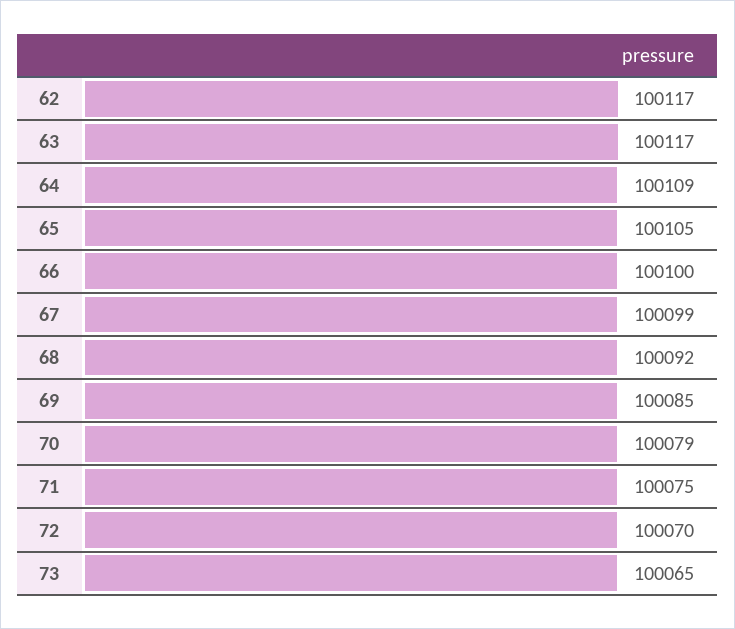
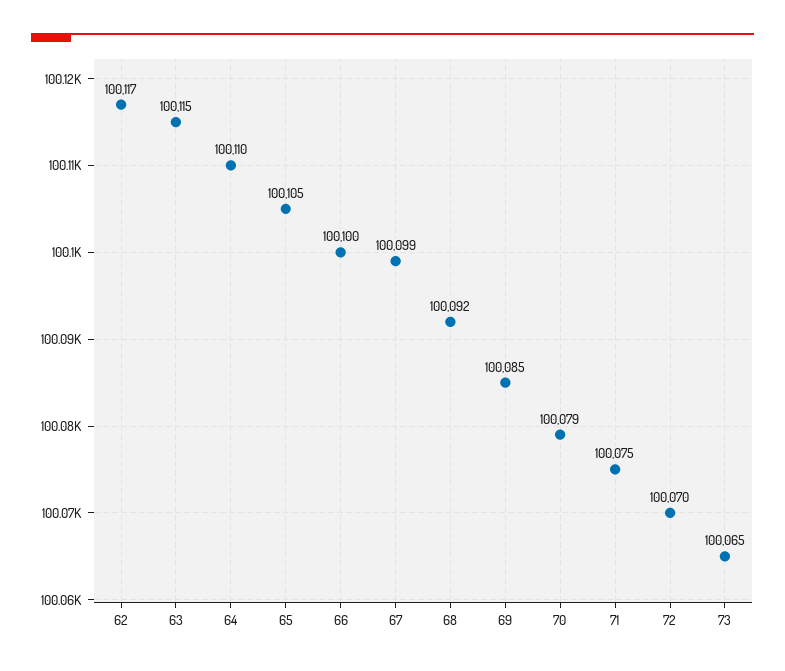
  {
    "62": 100117,
-   "63": 100117,
+   "63": 100115,
-   "64": 100109,
+   "64": 100110,
    "65": 100105,
    "66": 100100,
    "67": 100099,
    "68": 100092,
    "69": 100085,
    "70": 100079,
    "71": 100075,
    "72": 100070,
    "73": 100065
  }

